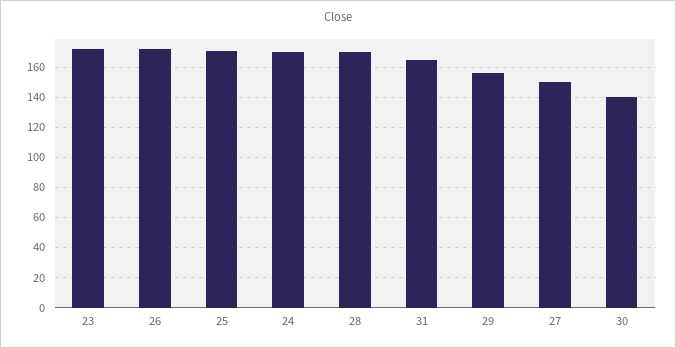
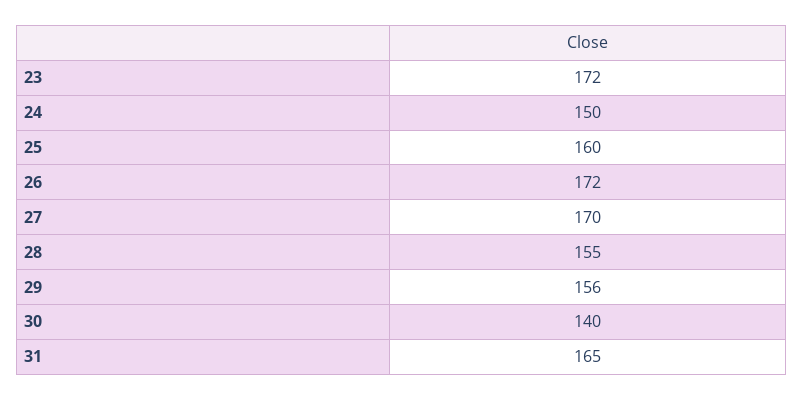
  {
    "23": 172,
    "26": 172,
-   "25": 170,
+   "25": 160,
-   "24": 170,
+   "24": 150,
-   "28": 170,
+   "28": 155,
    "31": 165,
    "29": 156,
-   "27": 150,
+   "27": 170,
    "30": 140
  }

